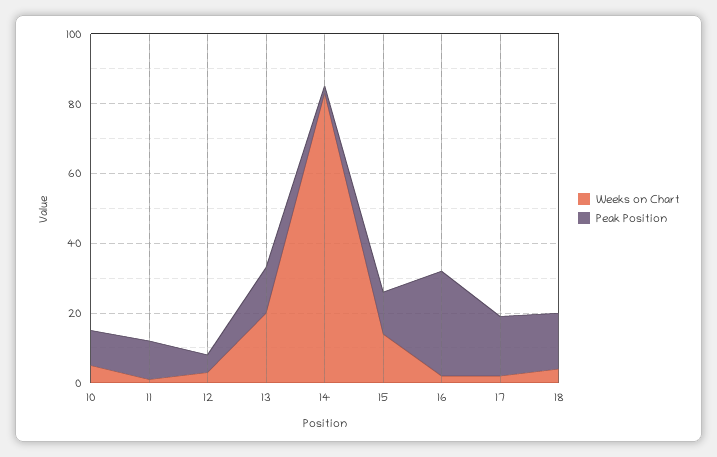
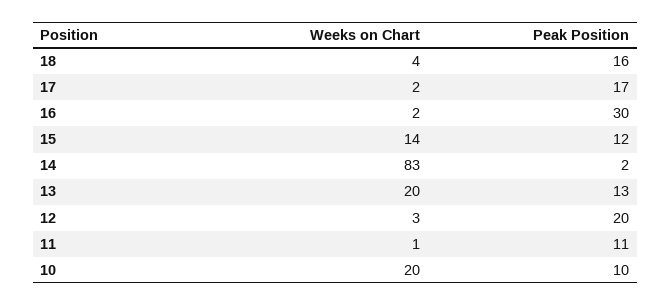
  {
    "Weeks on Chart": {
-     "10": 5,
+     "10": 20,
      "11": 1,
      "12": 3,
      "13": 20,
      "14": 83,
      "15": 14,
      "16": 2,
      "17": 2,
      "18": 4
    },
    "Peak Position": {
      "10": 10,
      "11": 11,
-     "12": 5,
+     "12": 20,
      "13": 13,
      "14": 2,
      "15": 12,
      "16": 30,
      "17": 17,
      "18": 16
    }
  }

